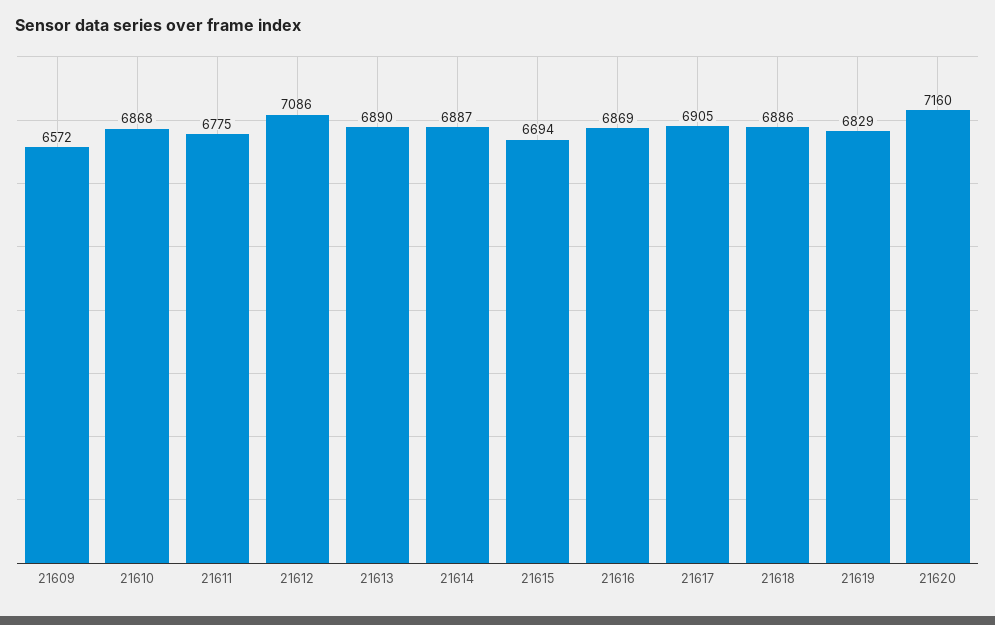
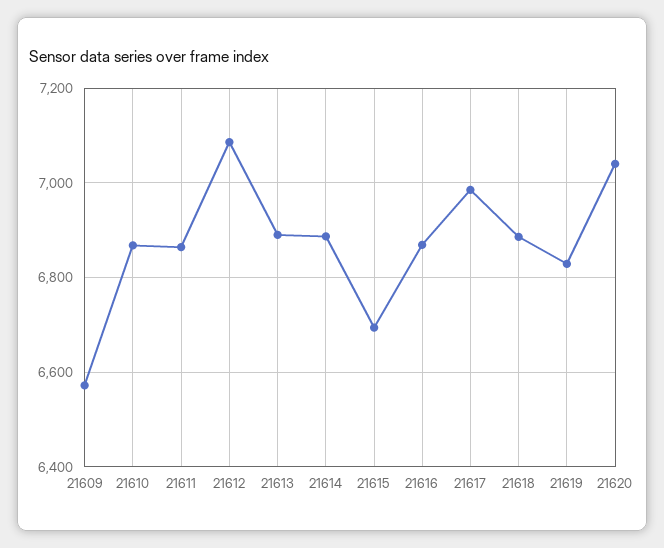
  {
    "21609": 6572,
    "21610": 6868,
-   "21611": 6775,
+   "21611": 6860,
    "21612": 7086,
    "21613": 6890,
    "21614": 6887,
    "21615": 6694,
    "21616": 6869,
-   "21617": 6905,
+   "21617": 6980,
    "21618": 6886,
    "21619": 6829,
-   "21620": 7160
+   "21620": 7040
  }

